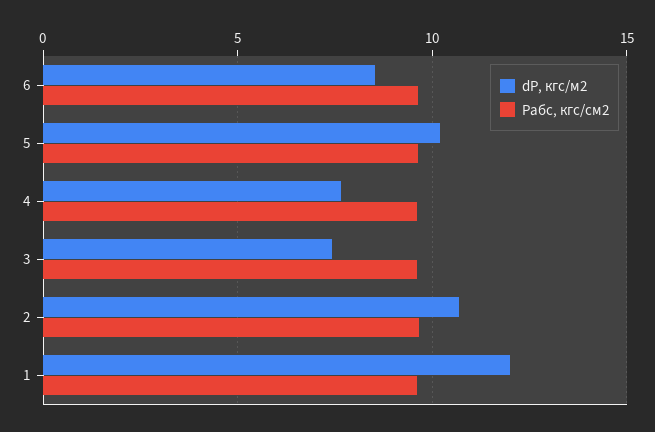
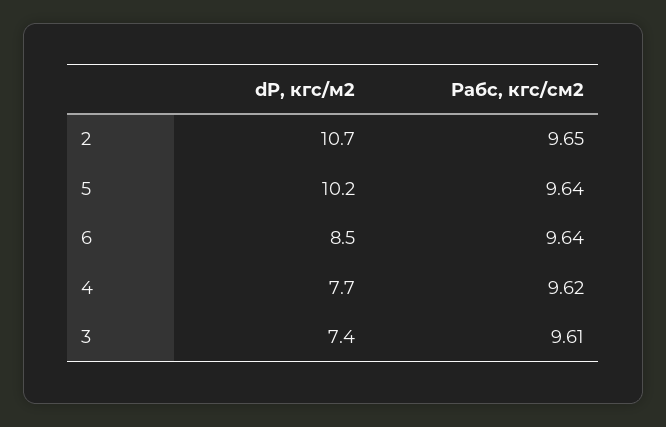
  {
    "dP, кгс/м2": {
      "6": 8.5,
      "5": 10.2,
      "4": 7.7,
      "3": 7.4,
-     "2": 10.7,
+     "2": 10.7
-     "1": 12
    },
    "Pабс, кгс/см2": {
      "6": 9.64,
      "5": 9.64,
      "4": 9.62,
      "3": 9.61,
-     "2": 9.65,
+     "2": 9.65
-     "1": 9.5
    }
  }

